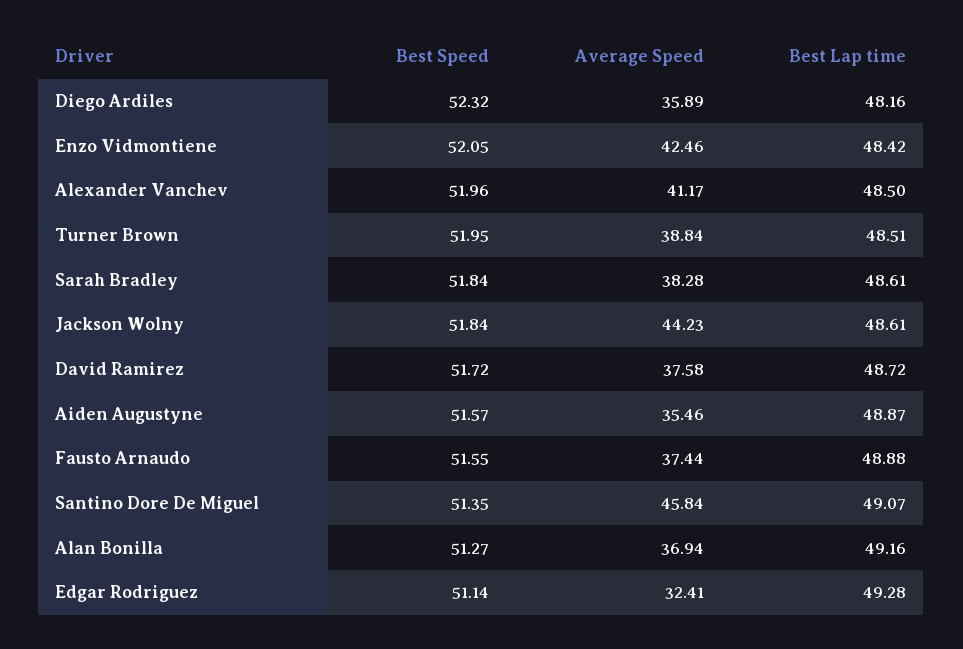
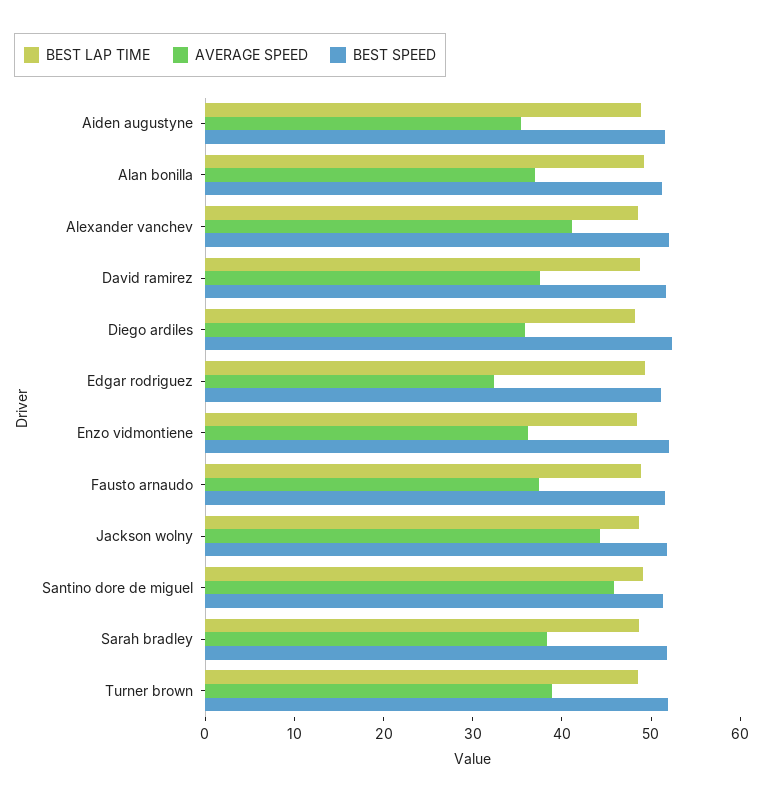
  {
    "Best Speed": {
      "Diego Ardiles": 52.32,
      "Enzo Vidmontiene": 52.05,
      "Alexander Vanchev": 51.96,
      "Turner Brown": 51.95,
      "Sarah Bradley": 51.84,
      "Jackson Wolny": 51.84,
      "David Ramirez": 51.72,
      "Aiden Augustyne": 51.57,
      "Fausto Arnaudo": 51.55,
      "Santino Dore De Miguel": 51.35,
      "Alan Bonilla": 51.27,
      "Edgar Rodriguez": 51.14
    },
    "Average Speed": {
      "Diego Ardiles": 35.89,
-     "Enzo Vidmontiene": 42.46,
+     "Enzo Vidmontiene": 36,
      "Alexander Vanchev": 41.17,
      "Turner Brown": 38.84,
      "Sarah Bradley": 38.28,
      "Jackson Wolny": 44.23,
      "David Ramirez": 37.58,
      "Aiden Augustyne": 35.46,
      "Fausto Arnaudo": 37.44,
      "Santino Dore De Miguel": 45.84,
      "Alan Bonilla": 36.94,
      "Edgar Rodriguez": 32.41
    },
    "Best Lap time": {
      "Diego Ardiles": 48.16,
      "Enzo Vidmontiene": 48.42,
      "Alexander Vanchev": 48.5,
      "Turner Brown": 48.51,
      "Sarah Bradley": 48.61,
      "Jackson Wolny": 48.61,
      "David Ramirez": 48.72,
      "Aiden Augustyne": 48.87,
      "Fausto Arnaudo": 48.88,
      "Santino Dore De Miguel": 49.07,
      "Alan Bonilla": 49.16,
      "Edgar Rodriguez": 49.28
    }
  }

